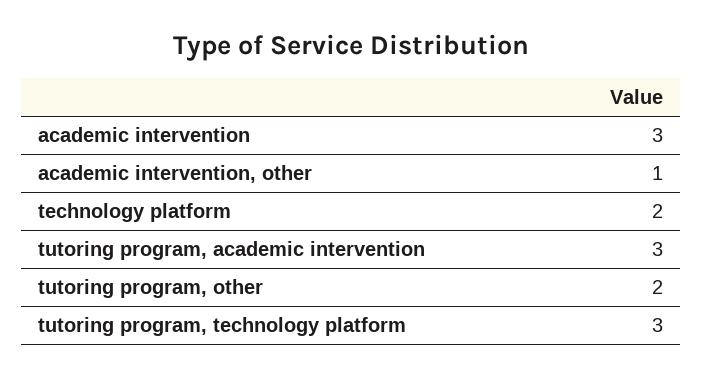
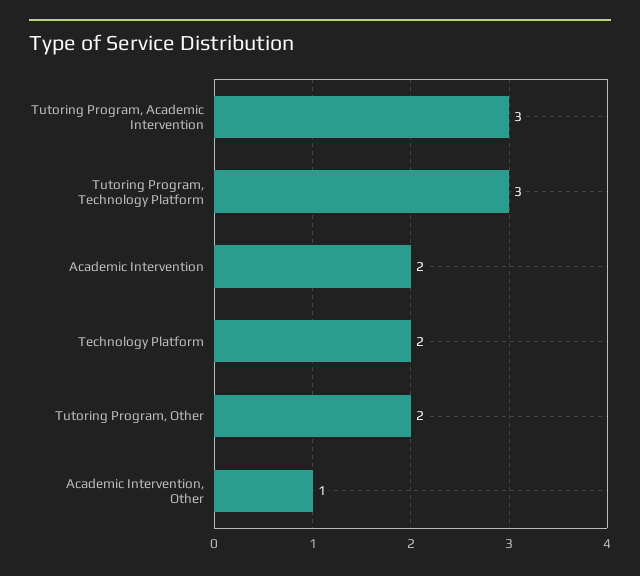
  {
-   "academic intervention": 3,
+   "academic intervention": 2,
    "academic intervention, other": 1,
    "technology platform": 2,
    "tutoring program, academic intervention": 3,
    "tutoring program, other": 2,
    "tutoring program, technology platform": 3
  }

